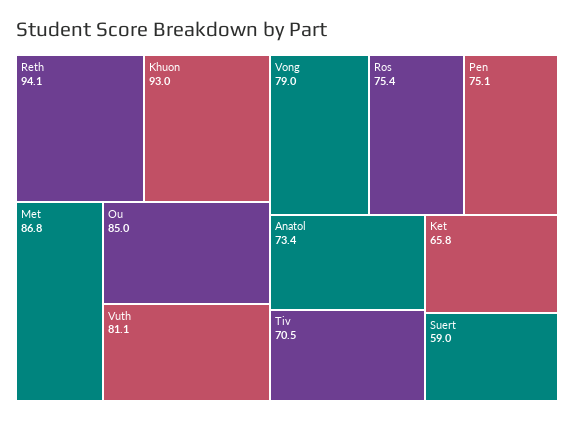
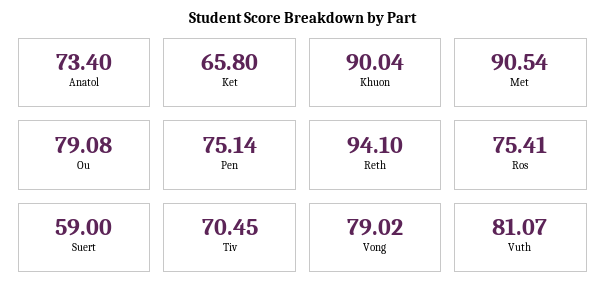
  {
    "Reth": 94.1,
-   "Khuon": 93,
+   "Khuon": 90.04,
-   "Met": 86.8,
+   "Met": 90.54,
-   "Ou": 85,
+   "Ou": 79.08,
    "Vuth": 81.07,
    "Vong": 79.02,
    "Ros": 75.41,
    "Pen": 75.14,
    "Anatol": 73.4,
    "Tiv": 70.45,
    "Ket": 65.8,
    "Suert": 59
  }

